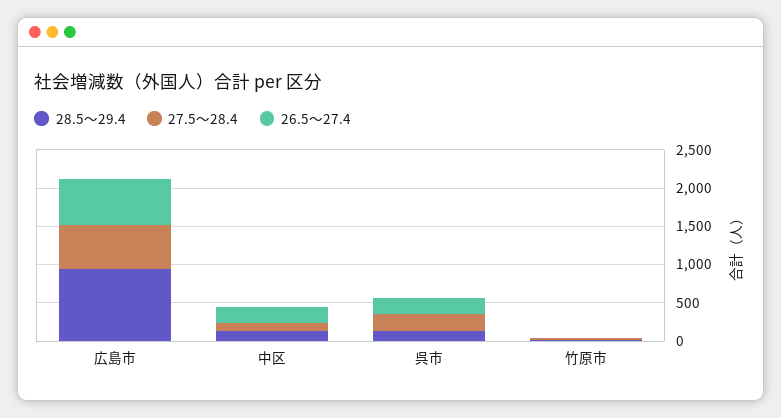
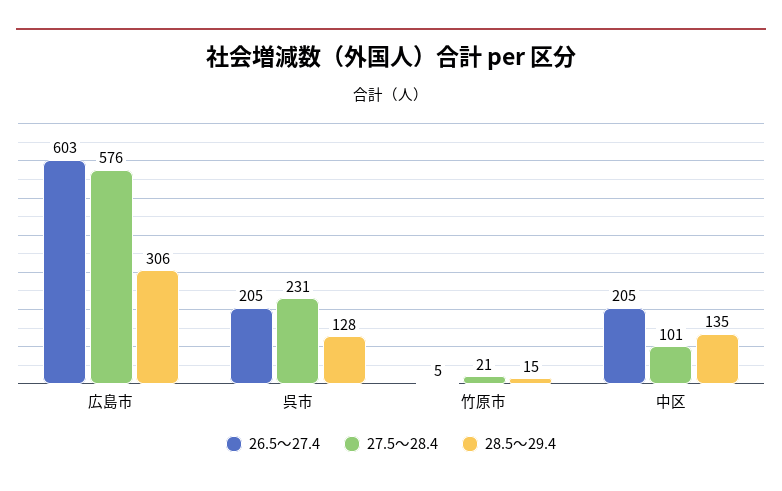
  {
    "28.5～29.4": {
-     "広島市": 1000,
+     "広島市": 306,
      "中区": 135,
      "呉市": 128,
      "竹原市": 15
    },
    "27.5～28.4": {
      "広島市": 576,
      "中区": 101,
      "呉市": 231,
      "竹原市": 21
    },
    "26.5～27.4": {
      "広島市": 603,
      "中区": 205,
      "呉市": 205,
      "竹原市": 5
    }
  }

